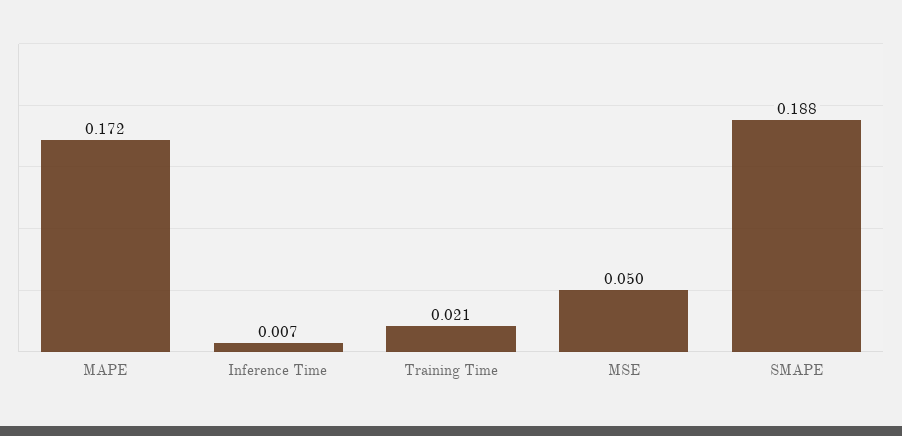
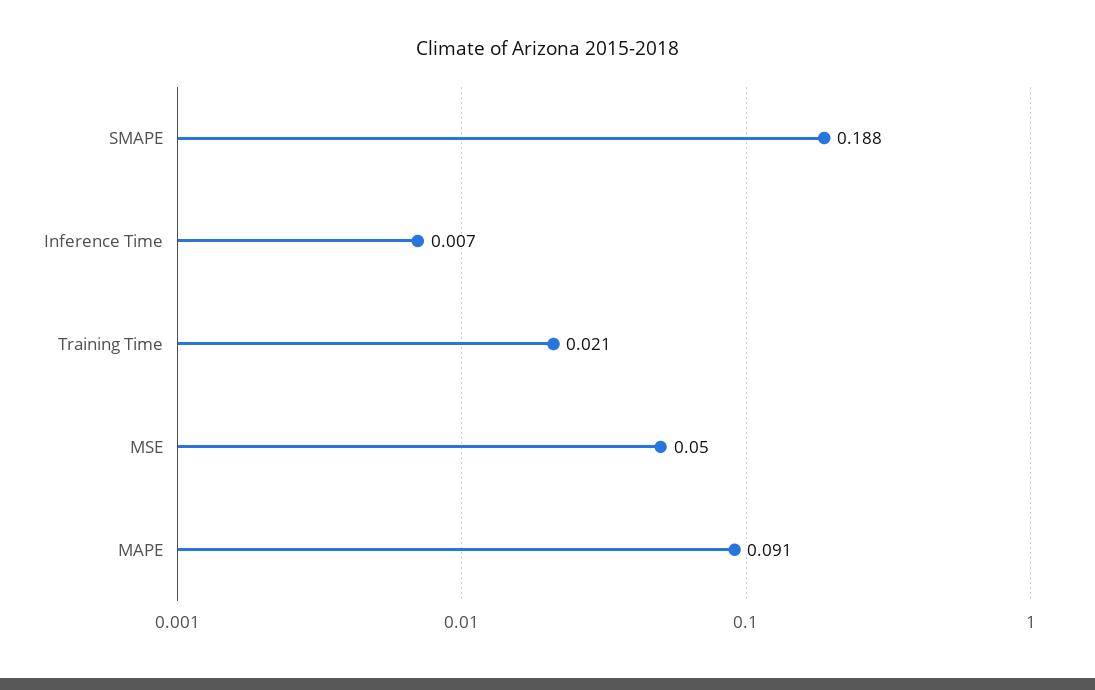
  {
-   "MAPE": 0.172,
+   "MAPE": 0.091,
    "Inference Time": 0.007,
    "Training Time": 0.021,
    "MSE": 0.05,
    "SMAPE": 0.188
  }

